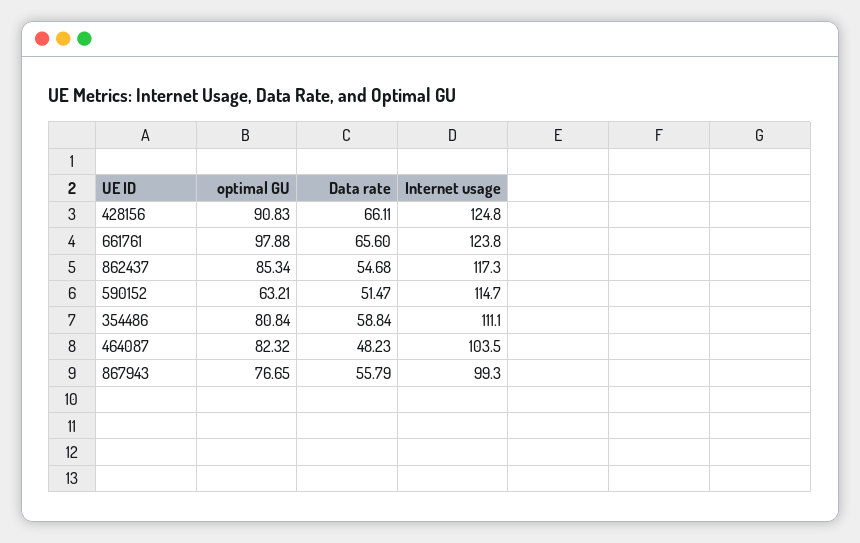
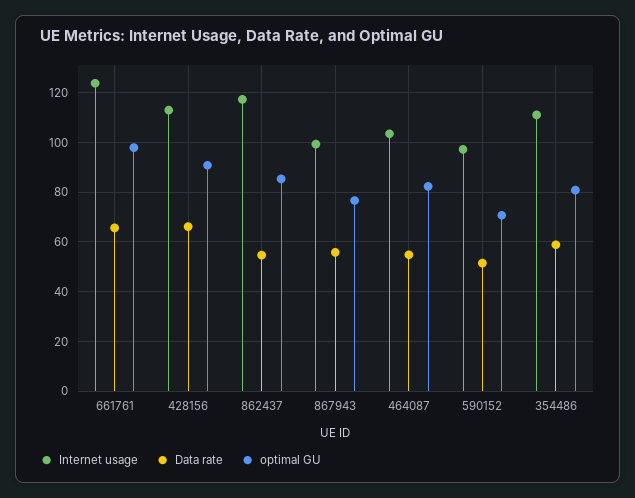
  {
    "optimal GU": {
      "428156": 90.83,
      "661761": 97.88,
      "862437": 85.34,
-     "590152": 63.21,
+     "590152": 70,
      "354486": 80.84,
      "464087": 82.32,
      "867943": 76.65
    },
    "Data rate": {
      "428156": 66.11,
      "661761": 65.6,
      "862437": 54.68,
      "590152": 51.47,
      "354486": 58.84,
-     "464087": 48.23,
+     "464087": 55,
      "867943": 55.79
    },
    "Internet usage": {
-     "428156": 124.8,
+     "428156": 112.5,
      "661761": 123.8,
      "862437": 117.3,
-     "590152": 114.7,
+     "590152": 97.5,
      "354486": 111.1,
      "464087": 103.5,
      "867943": 99.3
    }
  }

